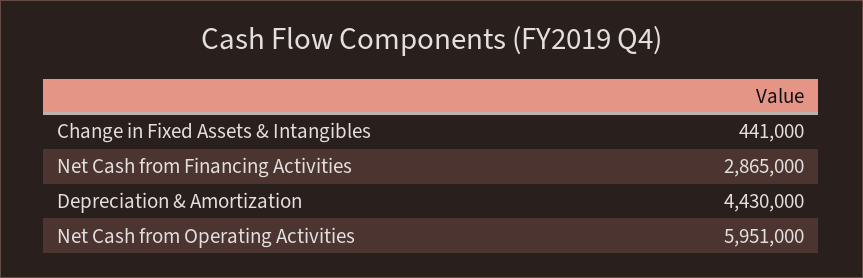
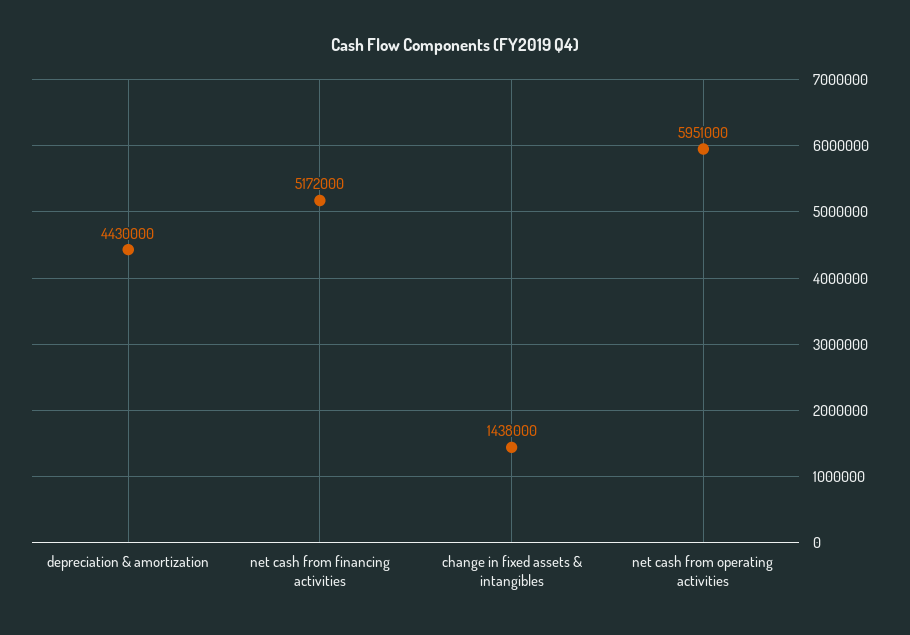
  {
-   "Change in Fixed Assets & Intangibles": 441000,
+   "Change in Fixed Assets & Intangibles": 1438000,
-   "Net Cash from Financing Activities": 2865000,
+   "Net Cash from Financing Activities": 5172000,
    "Depreciation & Amortization": 4430000,
    "Net Cash from Operating Activities": 5951000
  }

